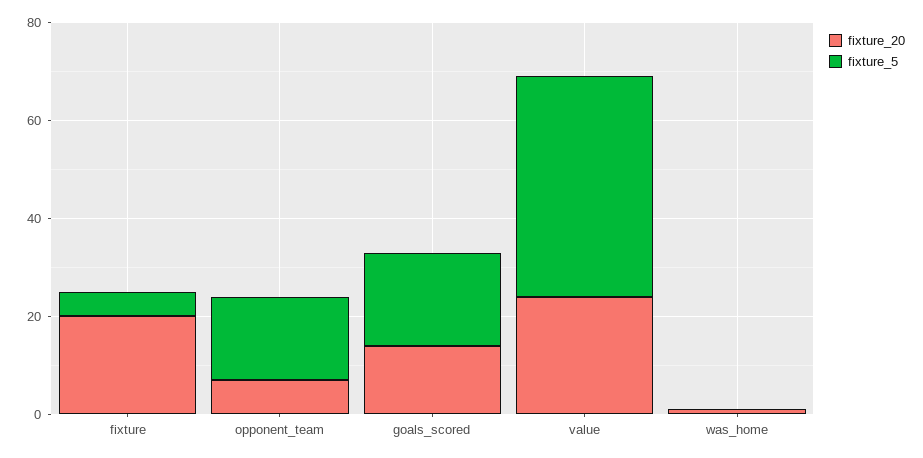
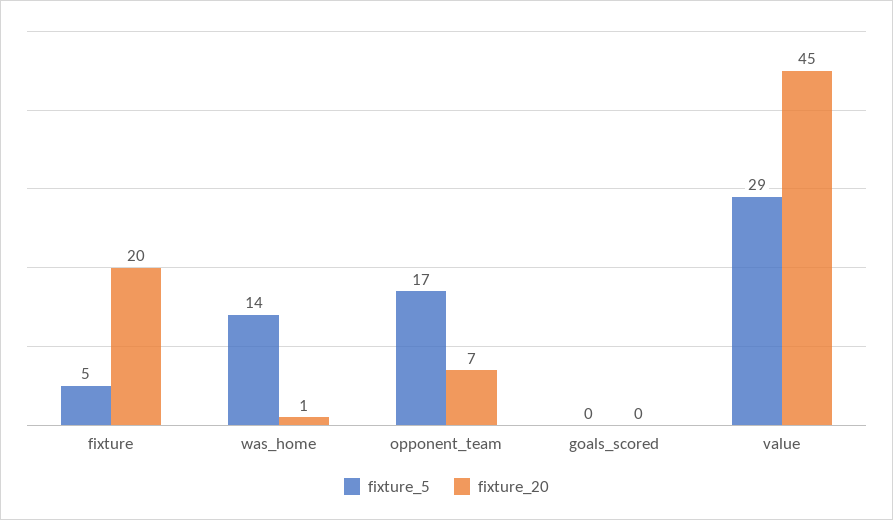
  {
    "fixture_20": {
      "fixture": 20,
      "opponent_team": 7,
-     "goals_scored": 15,
+     "goals_scored": 0,
-     "value": 25,
+     "value": 45,
      "was_home": 1
    },
    "fixture_5": {
      "fixture": 5,
      "opponent_team": 17,
-     "goals_scored": 20,
+     "goals_scored": 0,
-     "value": 45,
+     "value": 29,
-     "was_home": 0
+     "was_home": 14
    }
  }

